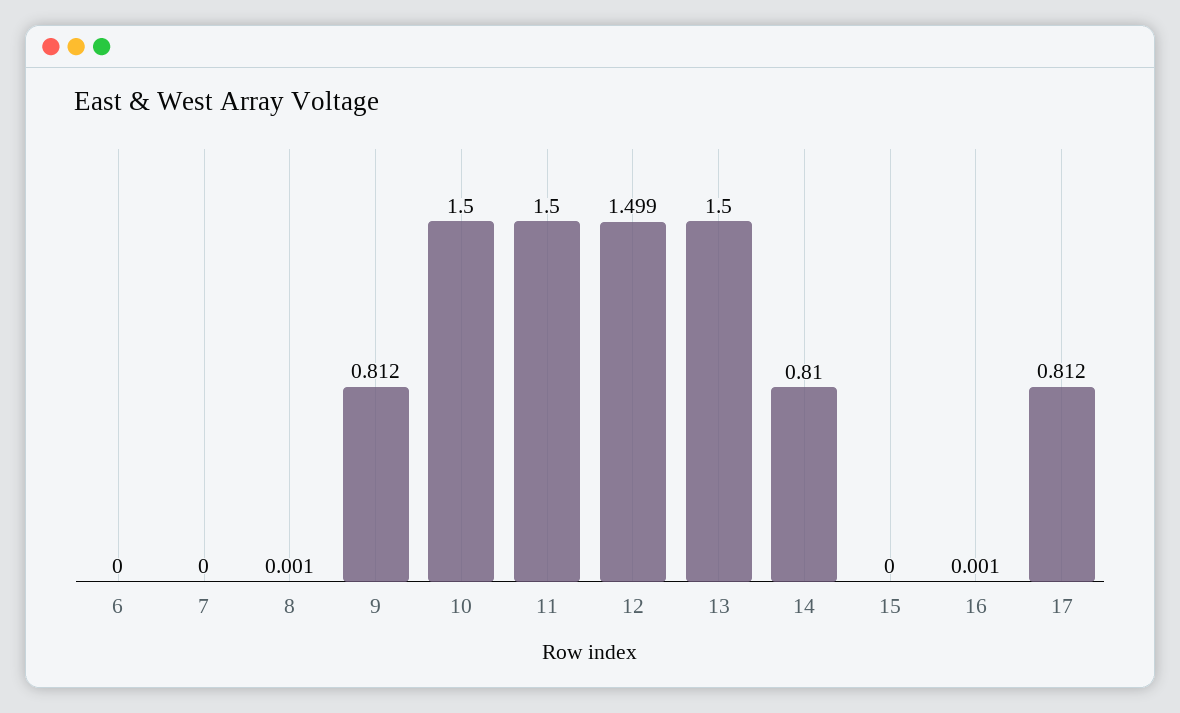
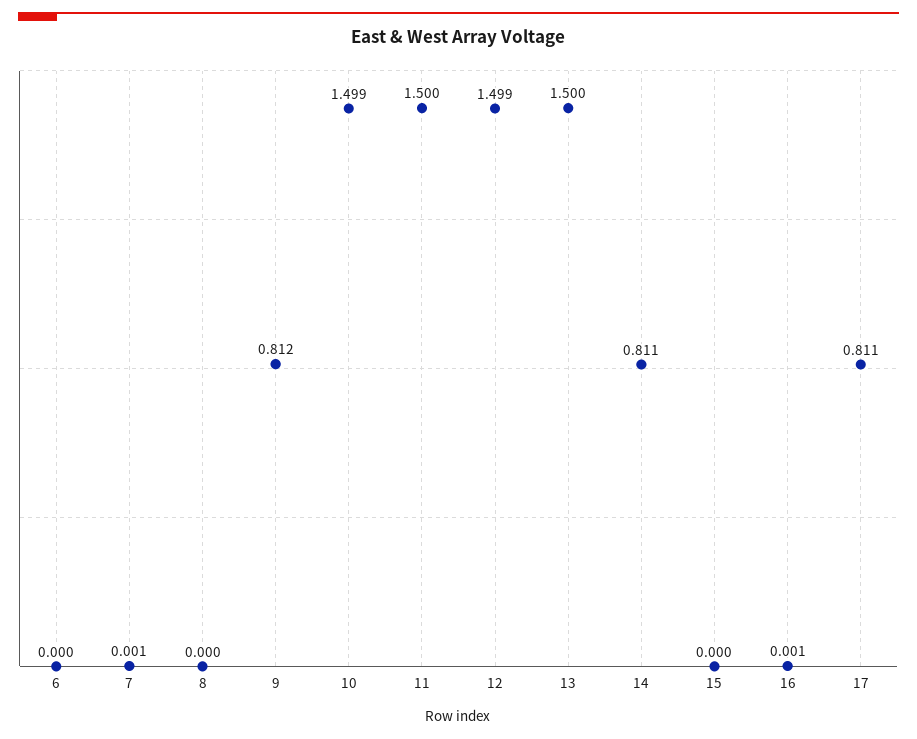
  {
    "6": 0,
-   "7": 0,
+   "7": 0.001,
-   "8": 0.001,
+   "8": 0,
    "9": 0.812,
-   "10": 1.5,
+   "10": 1.499,
    "11": 1.5,
    "12": 1.499,
    "13": 1.5,
-   "14": 0.81,
+   "14": 0.811,
    "15": 0,
    "16": 0.001,
-   "17": 0.812
+   "17": 0.811
  }

